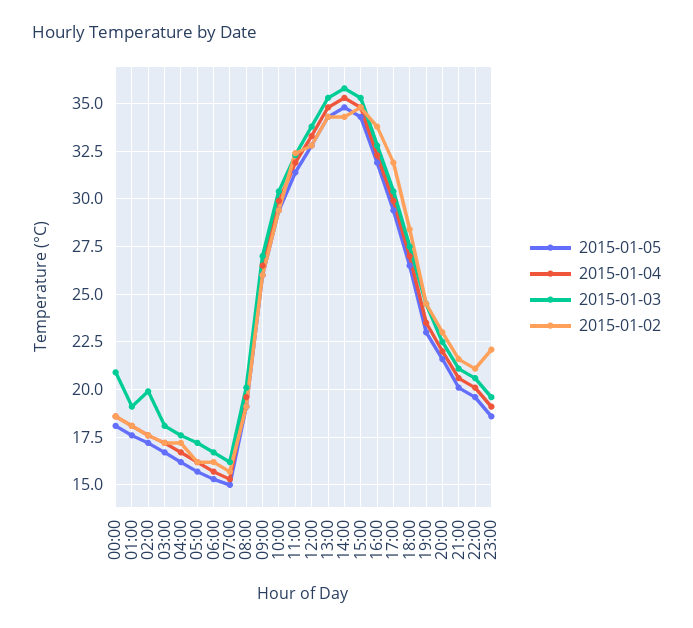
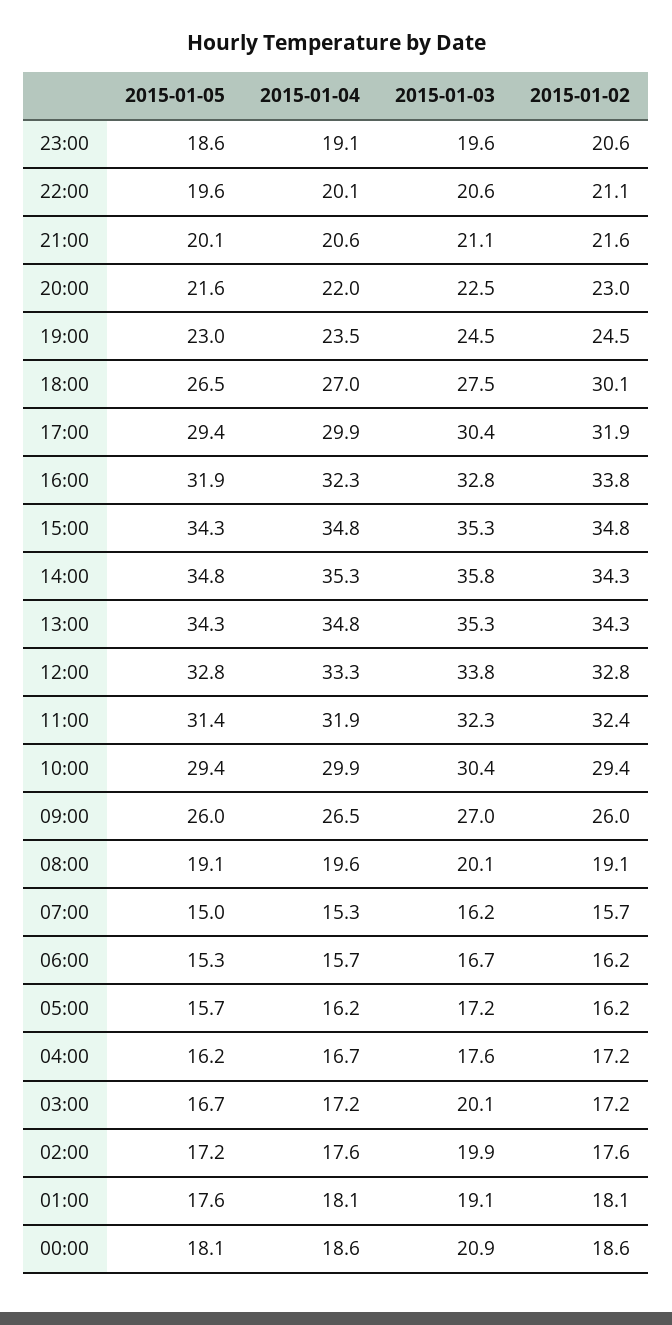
  {
    "2015-01-05": {
      "00:00": 18.1,
      "01:00": 17.6,
      "02:00": 17.2,
      "03:00": 16.7,
      "04:00": 16.2,
      "05:00": 15.7,
      "06:00": 15.3,
      "07:00": 15,
      "08:00": 19.1,
      "09:00": 26,
      "10:00": 29.4,
      "11:00": 31.4,
      "12:00": 32.8,
      "13:00": 34.3,
      "14:00": 34.8,
      "15:00": 34.3,
      "16:00": 31.9,
      "17:00": 29.4,
      "18:00": 26.5,
      "19:00": 23,
      "20:00": 21.6,
      "21:00": 20.1,
      "22:00": 19.6,
      "23:00": 18.6
    },
    "2015-01-04": {
      "00:00": 18.6,
      "01:00": 18.1,
      "02:00": 17.6,
      "03:00": 17.2,
      "04:00": 16.7,
      "05:00": 16.2,
      "06:00": 15.7,
      "07:00": 15.3,
      "08:00": 19.6,
      "09:00": 26.5,
      "10:00": 29.9,
      "11:00": 31.9,
      "12:00": 33.3,
      "13:00": 34.8,
      "14:00": 35.3,
      "15:00": 34.8,
      "16:00": 32.3,
      "17:00": 29.9,
      "18:00": 27,
      "19:00": 23.5,
      "20:00": 22,
      "21:00": 20.6,
      "22:00": 20.1,
      "23:00": 19.1
    },
    "2015-01-03": {
      "00:00": 20.9,
      "01:00": 19.1,
      "02:00": 19.9,
-     "03:00": 18,
+     "03:00": 20.1,
      "04:00": 17.6,
      "05:00": 17.2,
      "06:00": 16.7,
      "07:00": 16.2,
      "08:00": 20.1,
      "09:00": 27,
      "10:00": 30.4,
      "11:00": 32.3,
      "12:00": 33.8,
      "13:00": 35.3,
      "14:00": 35.8,
      "15:00": 35.3,
      "16:00": 32.8,
      "17:00": 30.4,
      "18:00": 27.5,
      "19:00": 24.5,
      "20:00": 22.5,
      "21:00": 21.1,
      "22:00": 20.6,
      "23:00": 19.6
    },
    "2015-01-02": {
      "00:00": 18.6,
      "01:00": 18.1,
      "02:00": 17.6,
      "03:00": 17.2,
      "04:00": 17.2,
      "05:00": 16.2,
      "06:00": 16.2,
      "07:00": 15.7,
      "08:00": 19.1,
      "09:00": 26,
      "10:00": 29.4,
      "11:00": 32.4,
      "12:00": 32.8,
      "13:00": 34.3,
      "14:00": 34.3,
      "15:00": 34.8,
      "16:00": 33.8,
      "17:00": 31.9,
-     "18:00": 28.5,
+     "18:00": 30.1,
      "19:00": 24.5,
      "20:00": 23,
      "21:00": 21.6,
      "22:00": 21.1,
-     "23:00": 22
+     "23:00": 20.6
    }
  }

